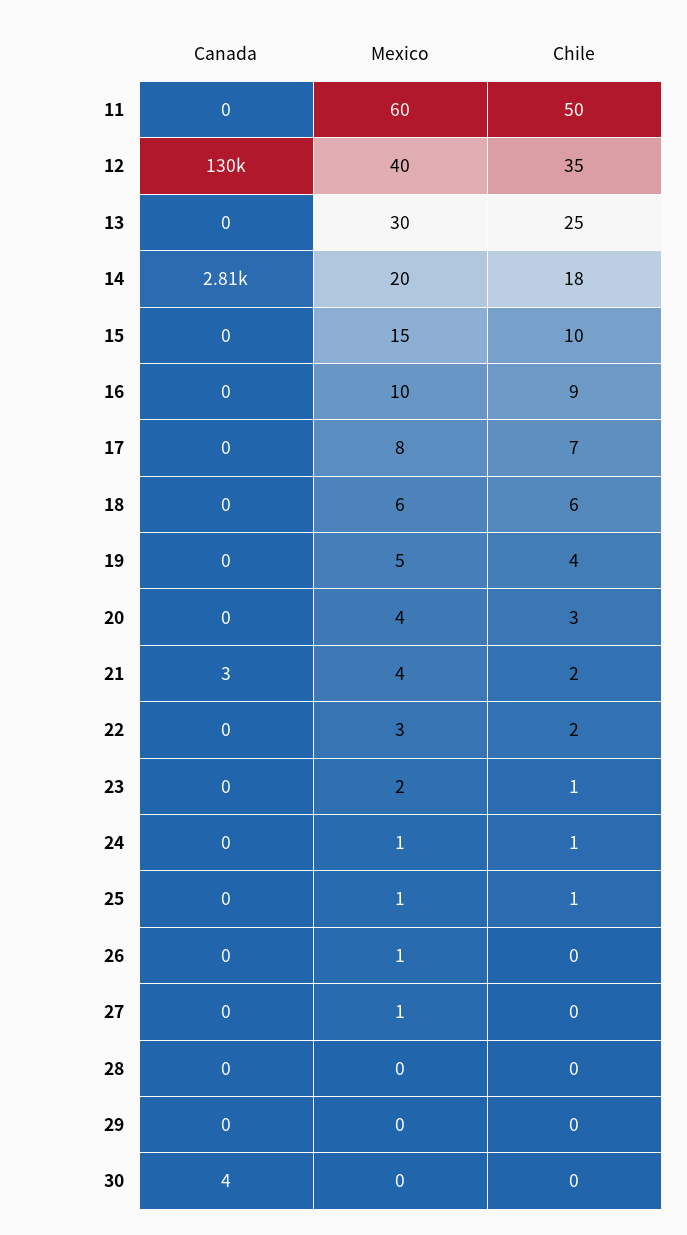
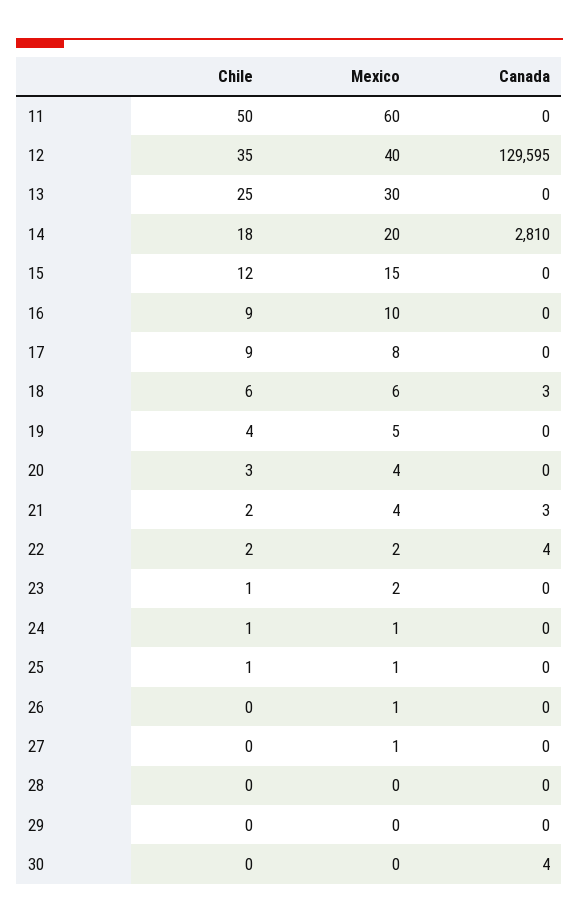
  {
    "Canada": {
      "11": 0,
      "12": 129595,
      "13": 0,
      "14": 2810,
      "15": 0,
      "16": 0,
      "17": 0,
-     "18": 0,
+     "18": 3,
      "19": 0,
      "20": 0,
      "21": 3,
-     "22": 0,
+     "22": 4,
      "23": 0,
      "24": 0,
      "25": 0,
      "26": 0,
      "27": 0,
      "28": 0,
      "29": 0,
      "30": 4
    },
    "Mexico": {
      "11": 60,
      "12": 40,
      "13": 30,
      "14": 20,
      "15": 15,
      "16": 10,
      "17": 8,
      "18": 6,
      "19": 5,
      "20": 4,
      "21": 4,
-     "22": 3,
+     "22": 2,
      "23": 2,
      "24": 1,
      "25": 1,
      "26": 1,
      "27": 1,
      "28": 0,
      "29": 0,
      "30": 0
    },
    "Chile": {
      "11": 50,
      "12": 35,
      "13": 25,
      "14": 18,
-     "15": 10,
+     "15": 12,
      "16": 9,
-     "17": 7,
+     "17": 9,
      "18": 6,
      "19": 4,
      "20": 3,
      "21": 2,
      "22": 2,
      "23": 1,
      "24": 1,
      "25": 1,
      "26": 0,
      "27": 0,
      "28": 0,
      "29": 0,
      "30": 0
    }
  }

